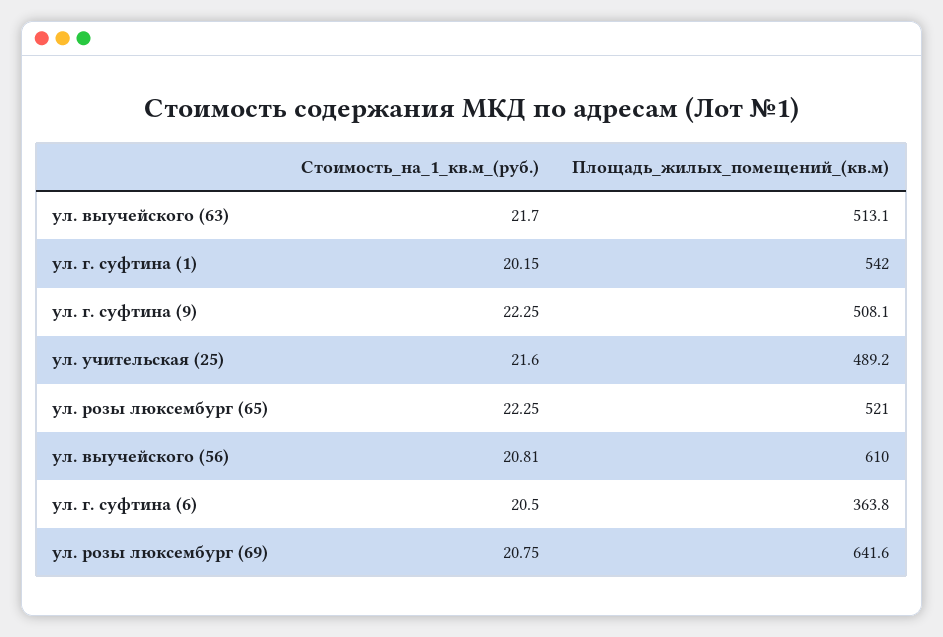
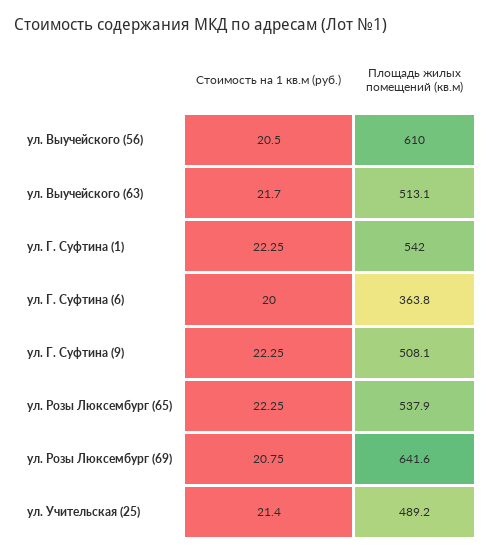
  {
    "Стоимость_на_1_кв.м_(руб.)": {
      "ул. выучейского (63)": 21.7,
-     "ул. г. суфтина (1)": 20.15,
+     "ул. г. суфтина (1)": 22.25,
      "ул. г. суфтина (9)": 22.25,
-     "ул. учительская (25)": 21.6,
+     "ул. учительская (25)": 21.4,
      "ул. розы люксембург (65)": 22.25,
-     "ул. выучейского (56)": 20.81,
+     "ул. выучейского (56)": 20.5,
-     "ул. г. суфтина (6)": 20.5,
+     "ул. г. суфтина (6)": 20,
      "ул. розы люксембург (69)": 20.75
    },
    "Площадь_жилых_помещений_(кв.м)": {
      "ул. выучейского (63)": 513.1,
      "ул. г. суфтина (1)": 542,
      "ул. г. суфтина (9)": 508.1,
      "ул. учительская (25)": 489.2,
-     "ул. розы люксембург (65)": 521,
+     "ул. розы люксембург (65)": 537.9,
      "ул. выучейского (56)": 610,
      "ул. г. суфтина (6)": 363.8,
      "ул. розы люксембург (69)": 641.6
    }
  }

